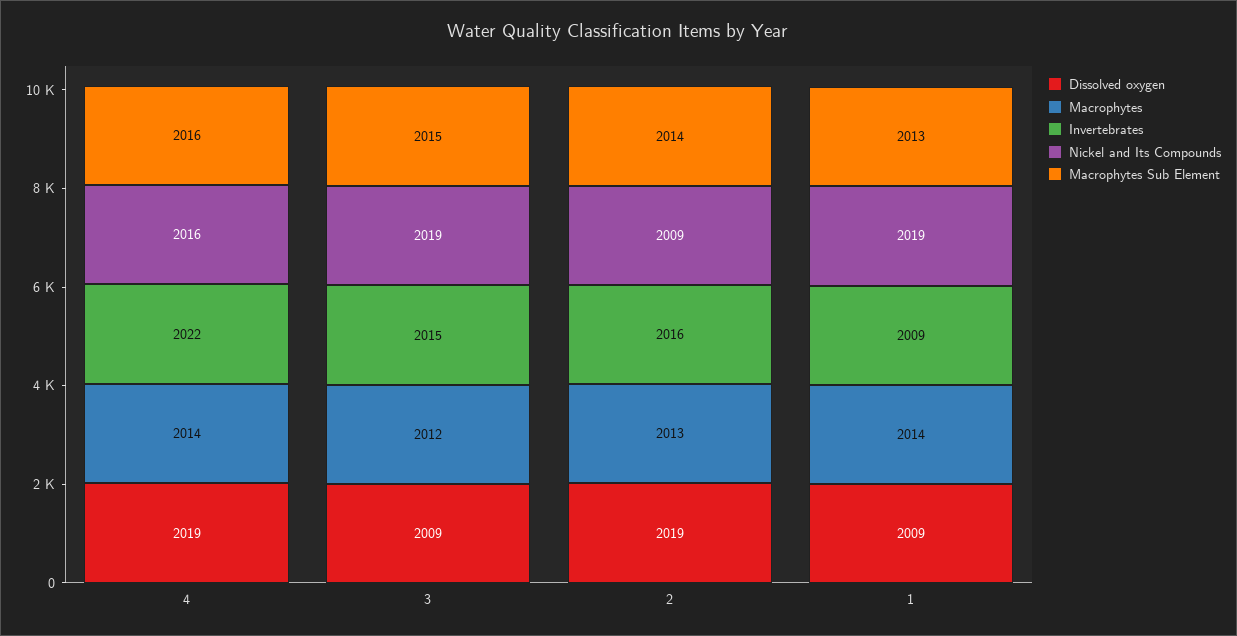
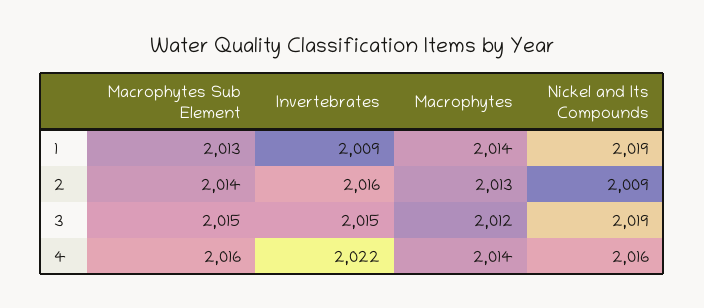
  {
-   "Dissolved oxygen": {
-     "4": 2019,
-     "3": 2009,
-     "2": 2019,
-     "1": 2009
-   },
    "Macrophytes": {
      "4": 2014,
      "3": 2012,
      "2": 2013,
      "1": 2014
    },
    "Invertebrates": {
      "4": 2022,
      "3": 2015,
      "2": 2016,
      "1": 2009
    },
    "Nickel and Its Compounds": {
      "4": 2016,
      "3": 2019,
      "2": 2009,
      "1": 2019
    },
    "Macrophytes Sub Element": {
      "4": 2016,
      "3": 2015,
      "2": 2014,
      "1": 2013
    }
  }

